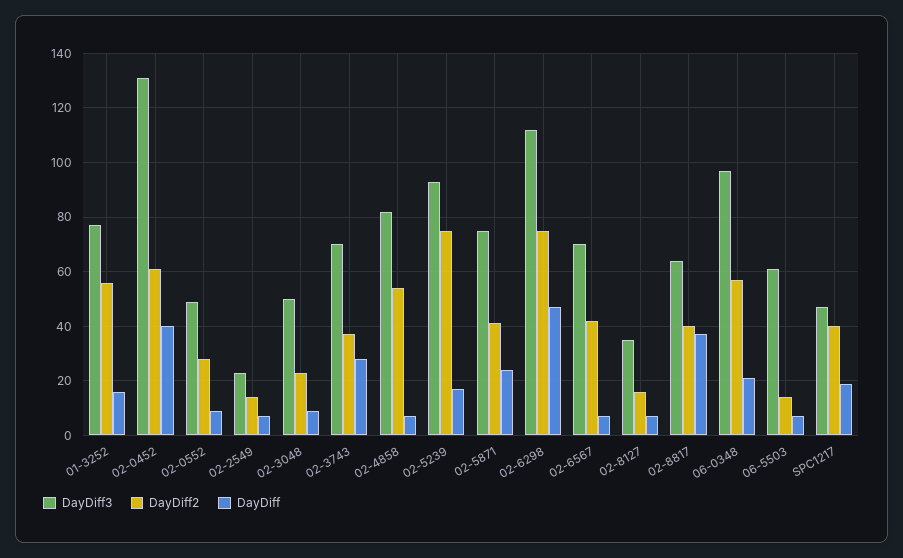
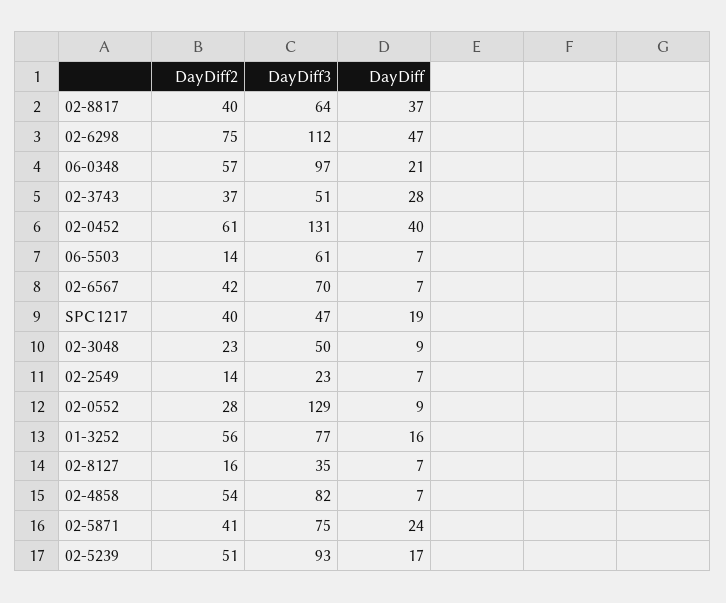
  {
    "DayDiff3": {
      "01-3252": 77,
      "02-0452": 131,
-     "02-0552": 50,
+     "02-0552": 129,
      "02-2549": 23,
      "02-3048": 50,
-     "02-3743": 70,
+     "02-3743": 51,
      "02-4858": 82,
      "02-5239": 93,
      "02-5871": 75,
      "02-6298": 112,
      "02-6567": 70,
      "02-8127": 35,
      "02-8817": 64,
      "06-0348": 97,
      "06-5503": 61,
      "SPC1217": 47
    },
    "DayDiff2": {
      "01-3252": 56,
      "02-0452": 61,
      "02-0552": 28,
      "02-2549": 14,
      "02-3048": 23,
      "02-3743": 37,
      "02-4858": 54,
-     "02-5239": 75,
+     "02-5239": 51,
      "02-5871": 41,
      "02-6298": 75,
      "02-6567": 42,
      "02-8127": 16,
      "02-8817": 40,
      "06-0348": 57,
      "06-5503": 14,
      "SPC1217": 40
    },
    "DayDiff": {
      "01-3252": 16,
      "02-0452": 40,
      "02-0552": 9,
      "02-2549": 7,
      "02-3048": 9,
      "02-3743": 28,
      "02-4858": 7,
      "02-5239": 17,
      "02-5871": 24,
      "02-6298": 47,
      "02-6567": 7,
      "02-8127": 7,
      "02-8817": 37,
      "06-0348": 21,
      "06-5503": 7,
      "SPC1217": 19
    }
  }

